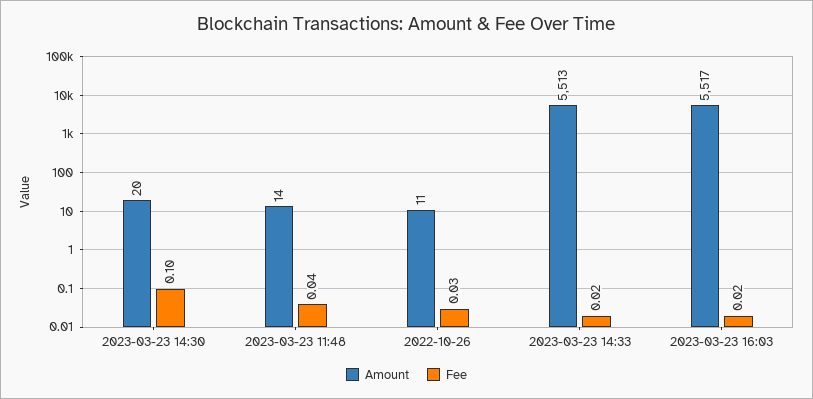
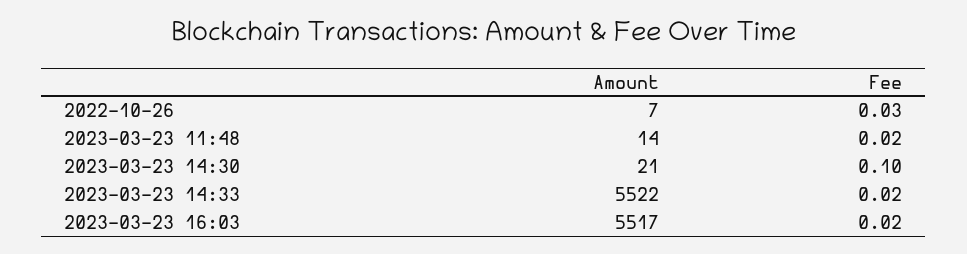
  {
    "Amount": {
-     "2023-03-23 14:30": 20,
+     "2023-03-23 14:30": 21,
      "2023-03-23 11:48": 14,
-     "2022-10-26": 11,
+     "2022-10-26": 7,
-     "2023-03-23 14:33": 5513,
+     "2023-03-23 14:33": 5522,
      "2023-03-23 16:03": 5517
    },
    "Fee": {
      "2023-03-23 14:30": 0.1,
-     "2023-03-23 11:48": 0.04,
+     "2023-03-23 11:48": 0.02,
      "2022-10-26": 0.03,
      "2023-03-23 14:33": 0.02,
      "2023-03-23 16:03": 0.02
    }
  }

